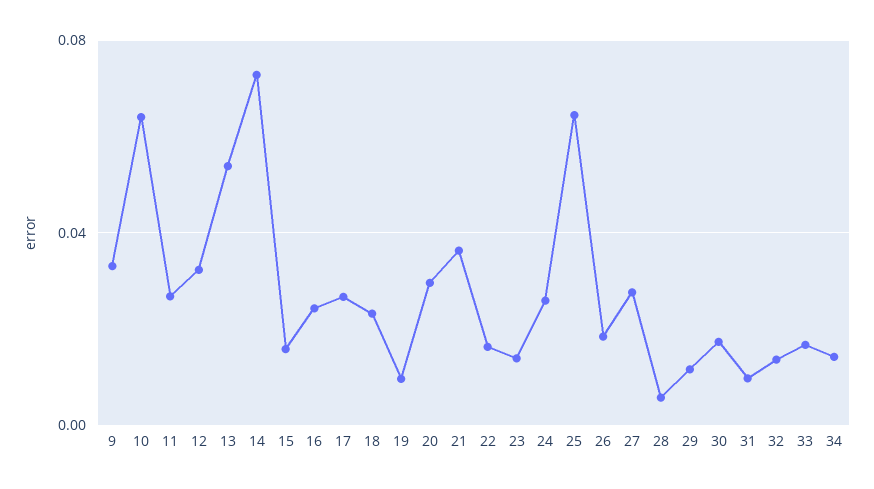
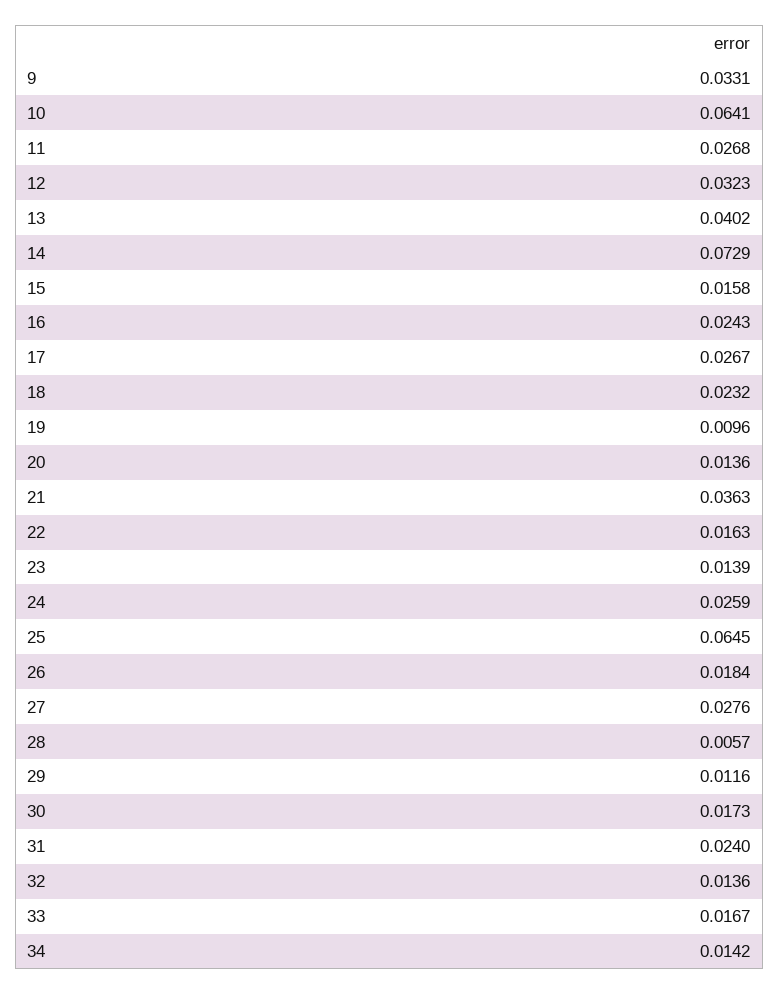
  {
    "9": 0.0331,
    "10": 0.0641,
    "11": 0.0268,
    "12": 0.0323,
-   "13": 0.055,
+   "13": 0.0402,
    "14": 0.0729,
    "15": 0.0158,
    "16": 0.0243,
    "17": 0.0267,
    "18": 0.0232,
    "19": 0.0096,
-   "20": 0.03,
+   "20": 0.0136,
    "21": 0.0363,
    "22": 0.0163,
    "23": 0.0139,
    "24": 0.0259,
    "25": 0.0645,
    "26": 0.0184,
    "27": 0.0276,
    "28": 0.0057,
    "29": 0.0116,
    "30": 0.0173,
-   "31": 0.01,
+   "31": 0.024,
    "32": 0.0136,
    "33": 0.0167,
    "34": 0.0142
  }

